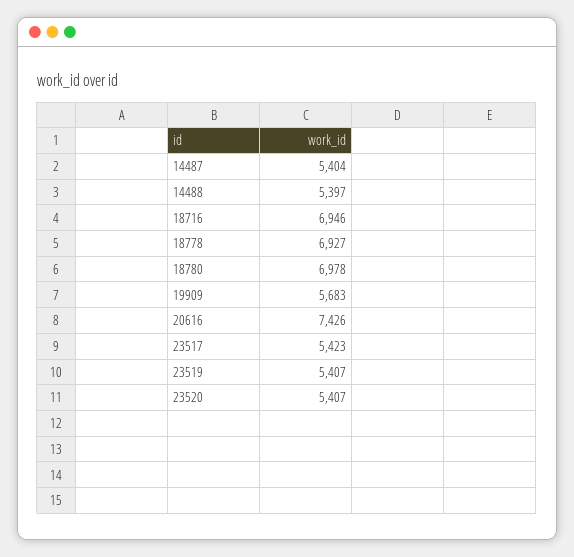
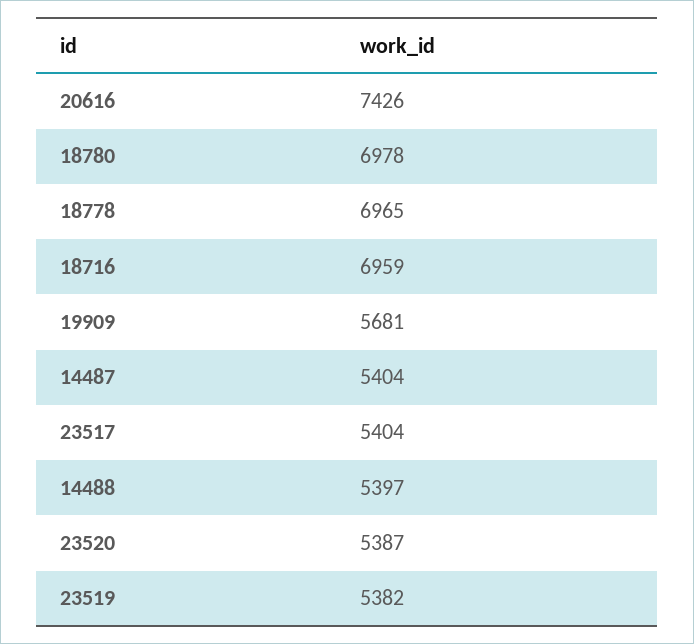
  {
    "14487": 5404,
    "14488": 5397,
-   "18716": 6946,
+   "18716": 6959,
-   "18778": 6927,
+   "18778": 6965,
    "18780": 6978,
-   "19909": 5683,
+   "19909": 5681,
    "20616": 7426,
-   "23517": 5423,
+   "23517": 5404,
-   "23519": 5407,
+   "23519": 5382,
-   "23520": 5407
+   "23520": 5387
  }

